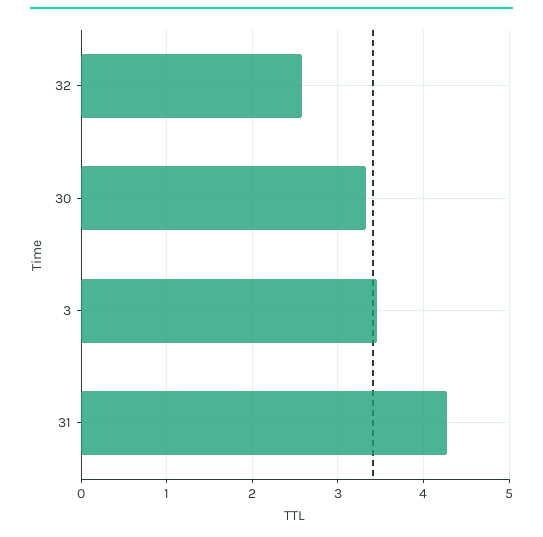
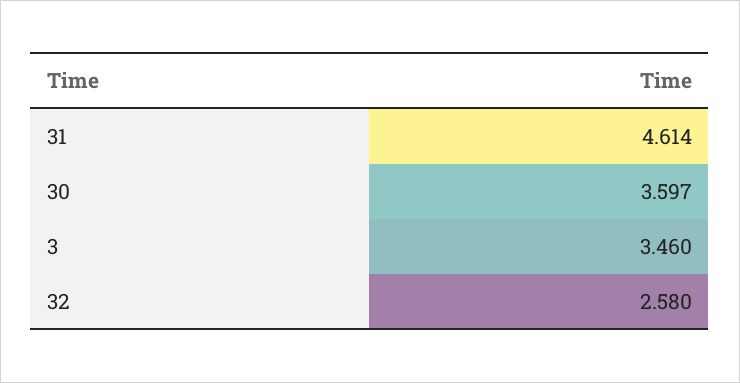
  {
    "32": 2.58,
-   "30": 3.3,
+   "30": 3.597,
    "3": 3.46,
-   "31": 4.3
+   "31": 4.614
  }

